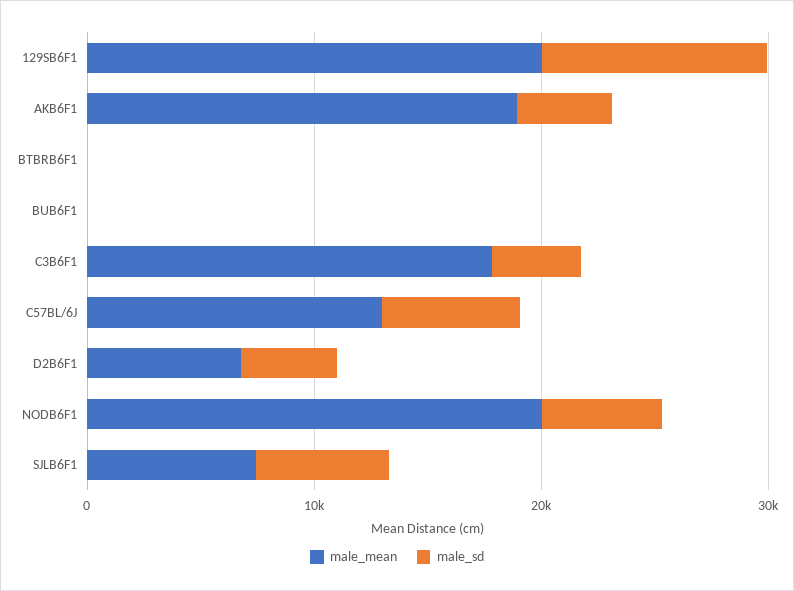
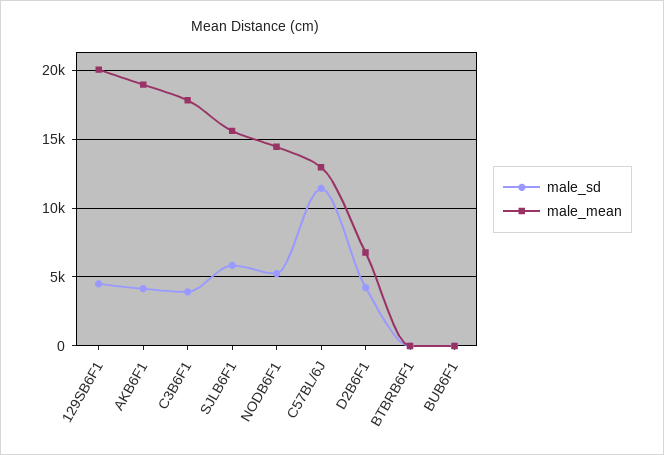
  {
    "male_mean": {
      "129SB6F1": 20000,
      "AKB6F1": 19000,
      "BTBRB6F1": 0,
      "BUB6F1": 0,
      "C3B6F1": 18000,
      "C57BL/6J": 13000,
      "D2B6F1": 7000,
-     "NODB6F1": 20000,
+     "NODB6F1": 14500,
-     "SJLB6F1": 8000
+     "SJLB6F1": 15500
    },
    "male_sd": {
-     "129SB6F1": 10000,
+     "129SB6F1": 4500,
      "AKB6F1": 4000,
      "BTBRB6F1": 0,
      "BUB6F1": 0,
      "C3B6F1": 4000,
-     "C57BL/6J": 6000,
+     "C57BL/6J": 11500,
      "D2B6F1": 4000,
      "NODB6F1": 5500,
      "SJLB6F1": 6000
    }
  }

